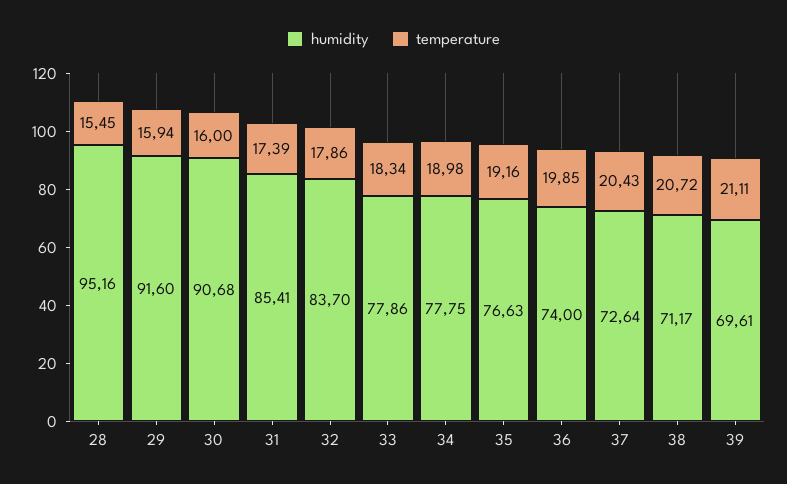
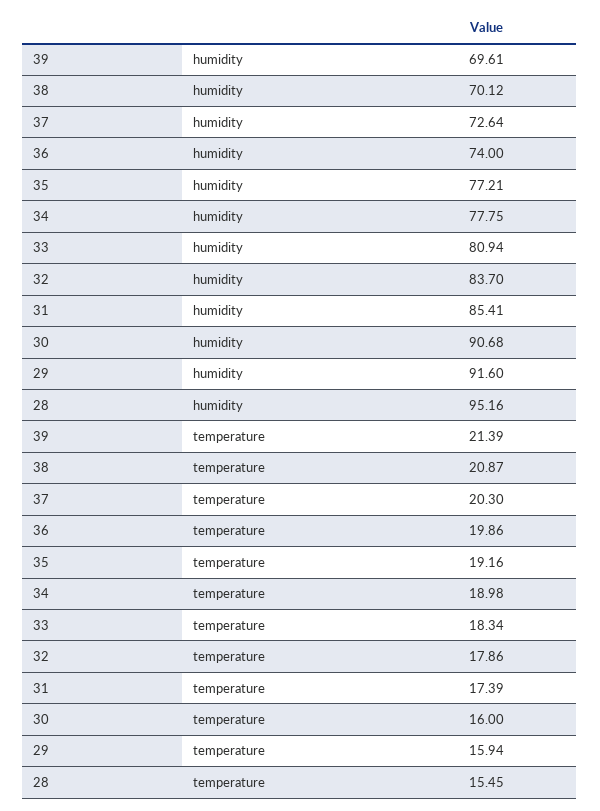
  {
    "humidity": {
      "28": 95.16,
      "29": 91.6,
      "30": 90.68,
      "31": 85.41,
      "32": 83.7,
-     "33": 77.86,
+     "33": 80.94,
      "34": 77.75,
-     "35": 76.63,
+     "35": 77.21,
      "36": 74,
      "37": 72.64,
-     "38": 71.17,
+     "38": 70.12,
      "39": 69.61
    },
    "temperature": {
      "28": 15.45,
      "29": 15.94,
      "30": 16,
      "31": 17.39,
      "32": 17.86,
      "33": 18.34,
      "34": 18.98,
      "35": 19.16,
-     "36": 19.85,
+     "36": 19.86,
-     "37": 20.43,
+     "37": 20.3,
-     "38": 20.72,
+     "38": 20.87,
-     "39": 21.11
+     "39": 21.39
    }
  }

